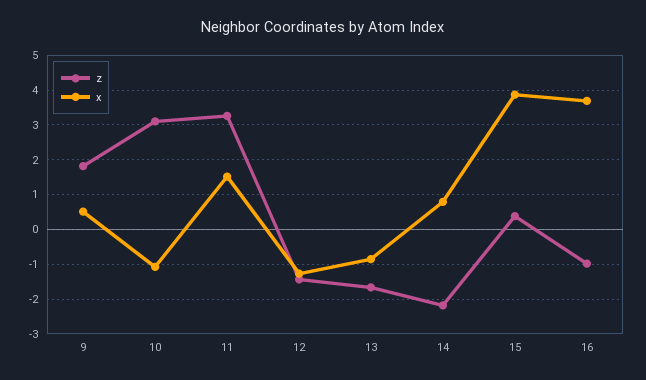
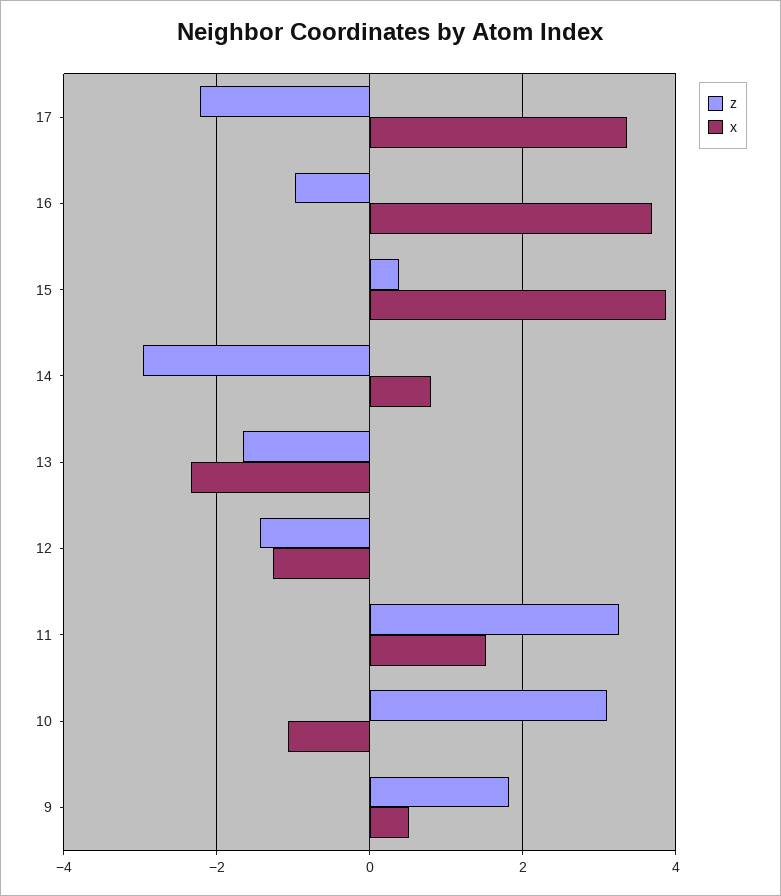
  {
    "z": {
      "9": 1.8,
      "10": 3,
      "11": 3.2,
      "12": -1.4,
      "13": -1.6,
-     "14": -2.2,
+     "14": -3,
      "15": 0.4,
-     "16": -1
+     "16": -1,
+     "17": -2.2
    },
    "x": {
      "9": 0.6,
      "10": -1,
      "11": 1.6,
      "12": -1.2,
-     "13": -0.8,
+     "13": -2.4,
      "14": 0.8,
      "15": 3.8,
-     "16": 3.6
+     "16": 3.6,
+     "17": 3.4
    }
  }

